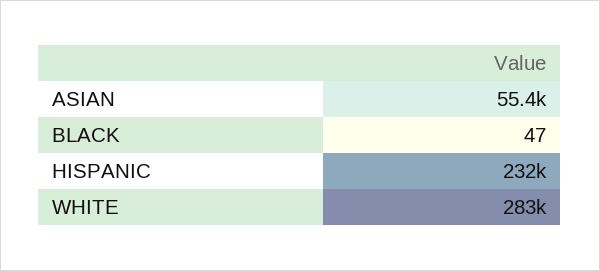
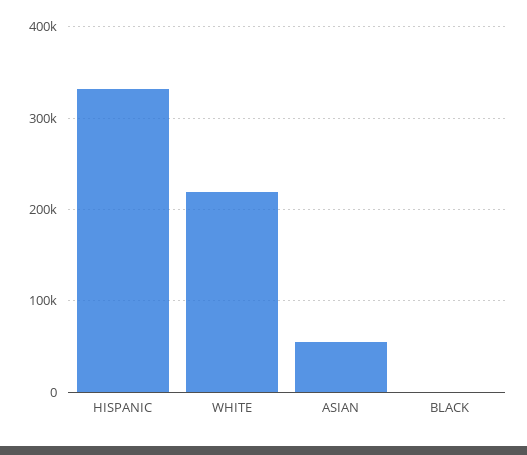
  {
    "ASIAN": 55400,
    "BLACK": 47,
-   "HISPANIC": 232000,
+   "HISPANIC": 330000,
-   "WHITE": 283000
+   "WHITE": 220000
  }

